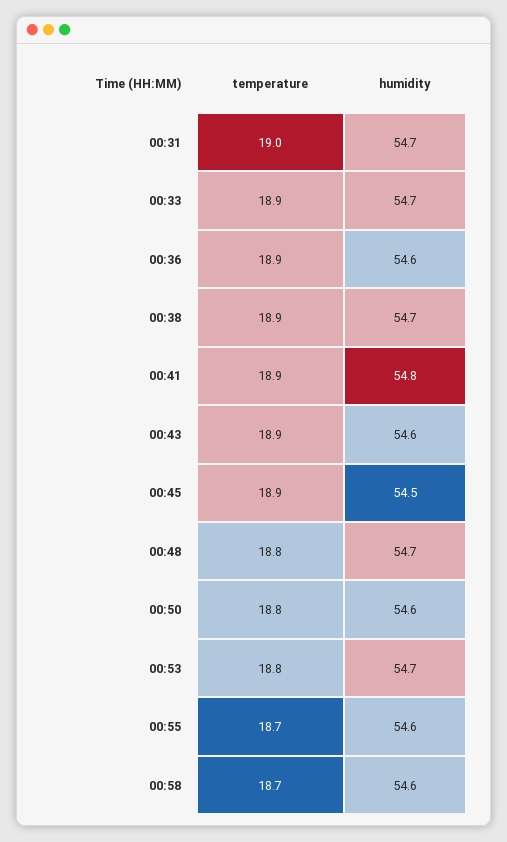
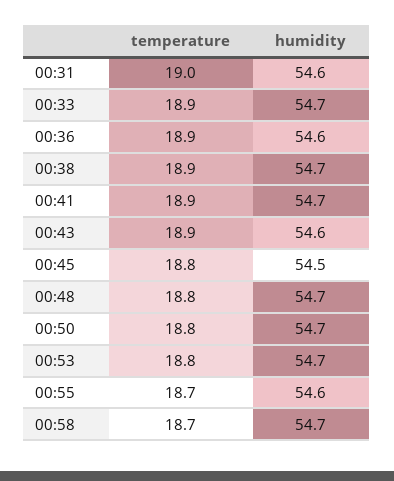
  {
    "temperature": {
      "00:31": 19,
      "00:33": 18.9,
      "00:36": 18.9,
      "00:38": 18.9,
      "00:41": 18.9,
      "00:43": 18.9,
-     "00:45": 18.9,
+     "00:45": 18.8,
      "00:48": 18.8,
      "00:50": 18.8,
      "00:53": 18.8,
      "00:55": 18.7,
      "00:58": 18.7
    },
    "humidity": {
-     "00:31": 54.7,
+     "00:31": 54.6,
      "00:33": 54.7,
      "00:36": 54.6,
      "00:38": 54.7,
-     "00:41": 54.8,
+     "00:41": 54.7,
      "00:43": 54.6,
      "00:45": 54.5,
      "00:48": 54.7,
-     "00:50": 54.6,
+     "00:50": 54.7,
      "00:53": 54.7,
      "00:55": 54.6,
-     "00:58": 54.6
+     "00:58": 54.7
    }
  }

